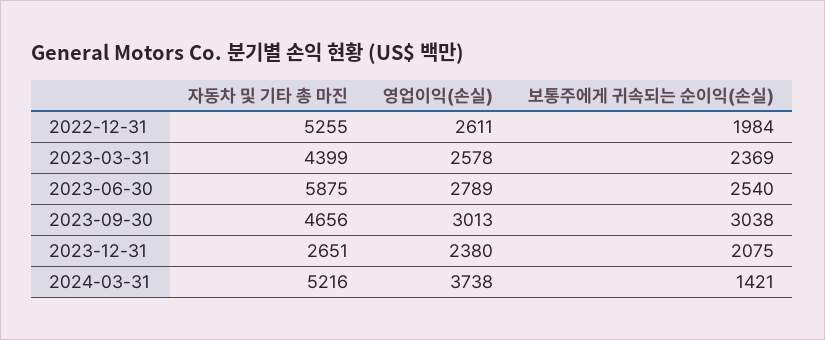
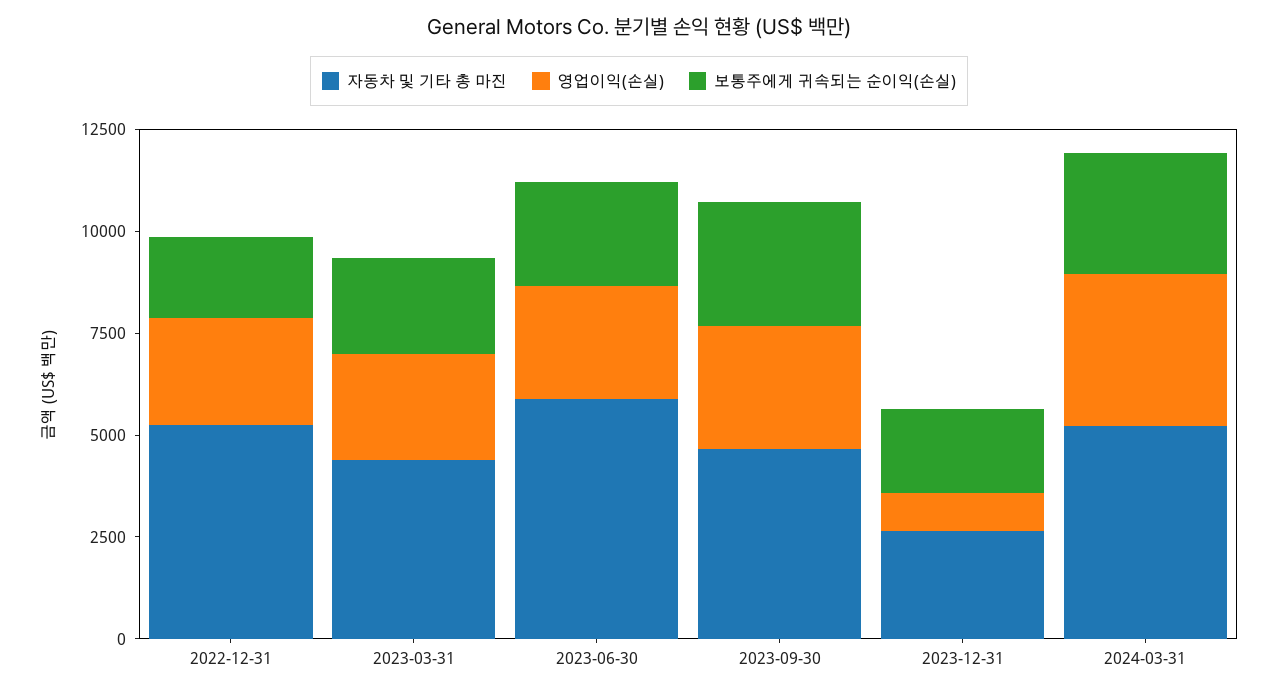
  {
    "자동차 및 기타 총 마진": {
      "2022-12-31": 5255,
      "2023-03-31": 4399,
      "2023-06-30": 5875,
      "2023-09-30": 4656,
      "2023-12-31": 2651,
      "2024-03-31": 5216
    },
    "영업이익(손실)": {
      "2022-12-31": 2611,
      "2023-03-31": 2578,
      "2023-06-30": 2789,
      "2023-09-30": 3013,
-     "2023-12-31": 2380,
+     "2023-12-31": 1000,
      "2024-03-31": 3738
    },
    "보통주에게 귀속되는 순이익(손실)": {
      "2022-12-31": 1984,
      "2023-03-31": 2369,
      "2023-06-30": 2540,
      "2023-09-30": 3038,
      "2023-12-31": 2075,
-     "2024-03-31": 1421
+     "2024-03-31": 3000
    }
  }

